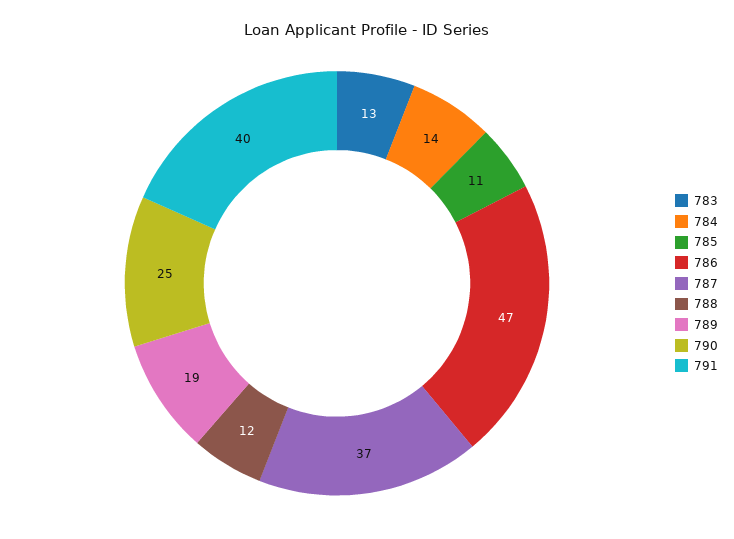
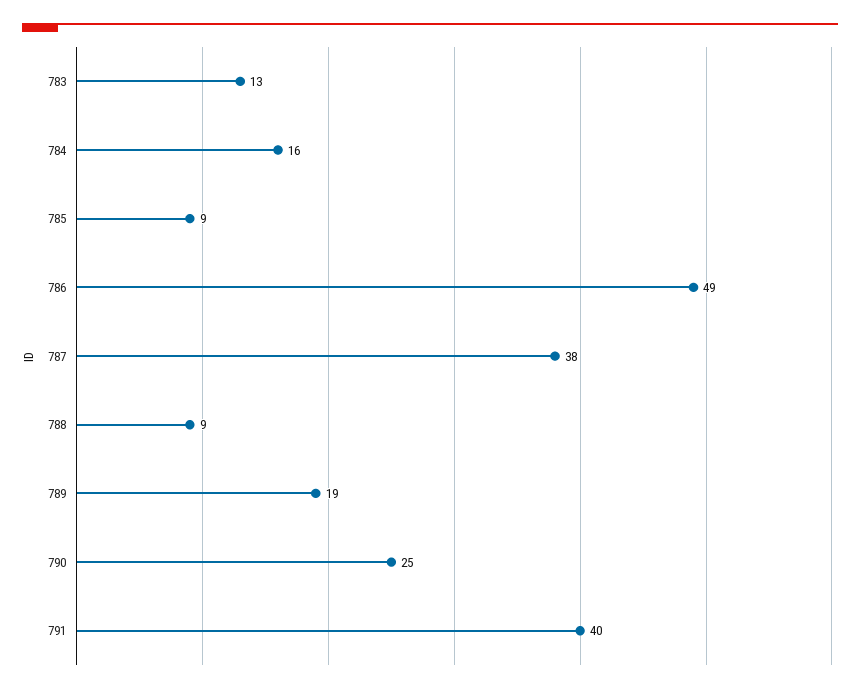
  {
    "783": 13,
-   "784": 14,
+   "784": 16,
-   "785": 11,
+   "785": 9,
-   "786": 47,
+   "786": 49,
-   "787": 37,
+   "787": 38,
-   "788": 12,
+   "788": 9,
    "789": 19,
    "790": 25,
    "791": 40
  }

